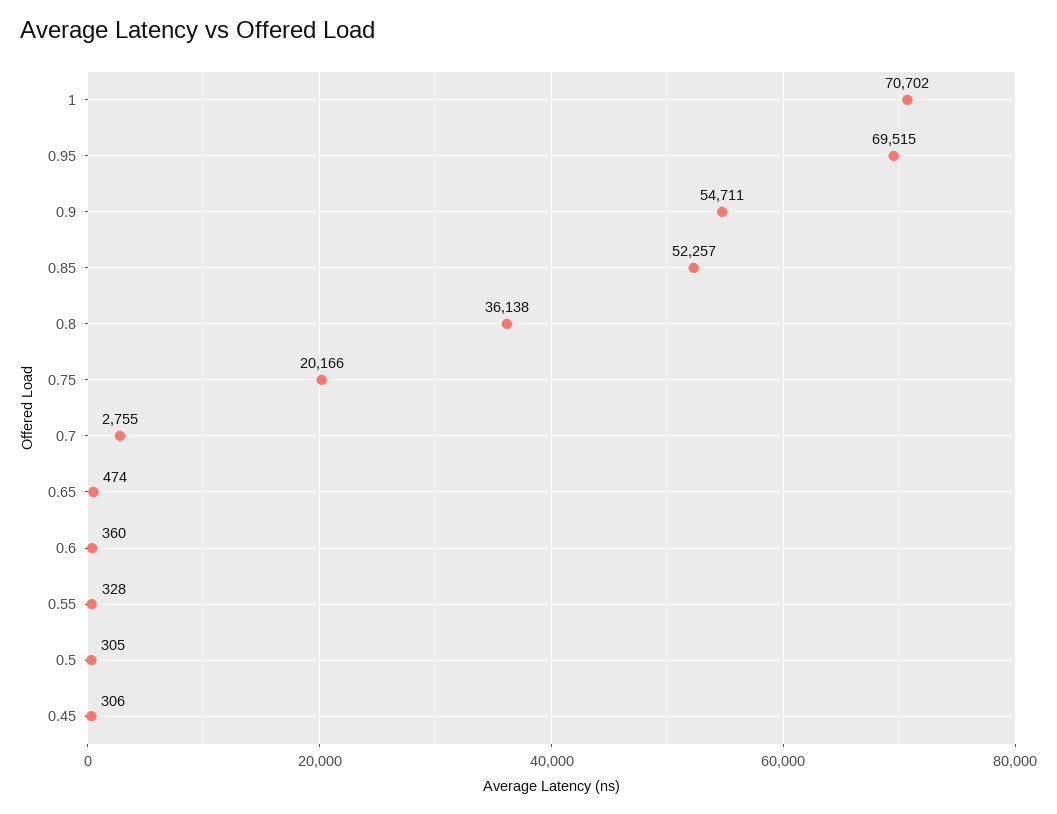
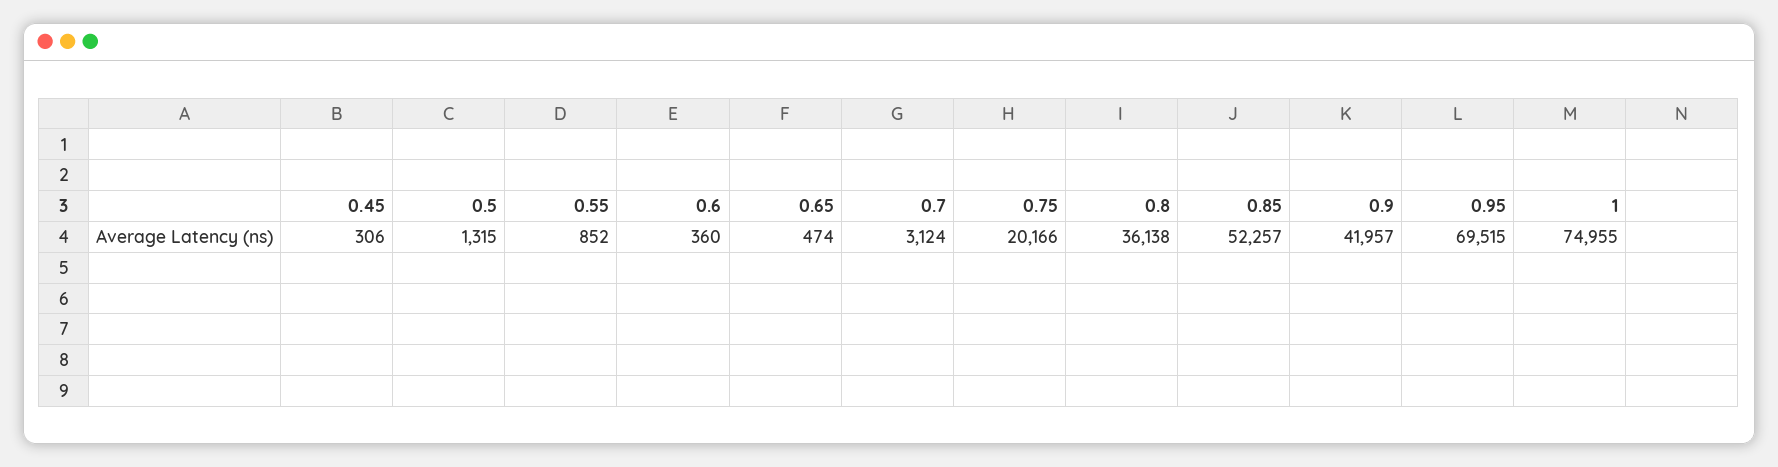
  {
-   "1": 70702,
+   "1": 74955,
    "0.95": 69515,
-   "0.9": 54711,
+   "0.9": 41957,
    "0.85": 52257,
    "0.8": 36138,
    "0.75": 20166,
-   "0.7": 2755,
+   "0.7": 3124,
    "0.65": 474,
    "0.6": 360,
-   "0.55": 328,
+   "0.55": 852,
-   "0.5": 305,
+   "0.5": 1315,
    "0.45": 306
  }

